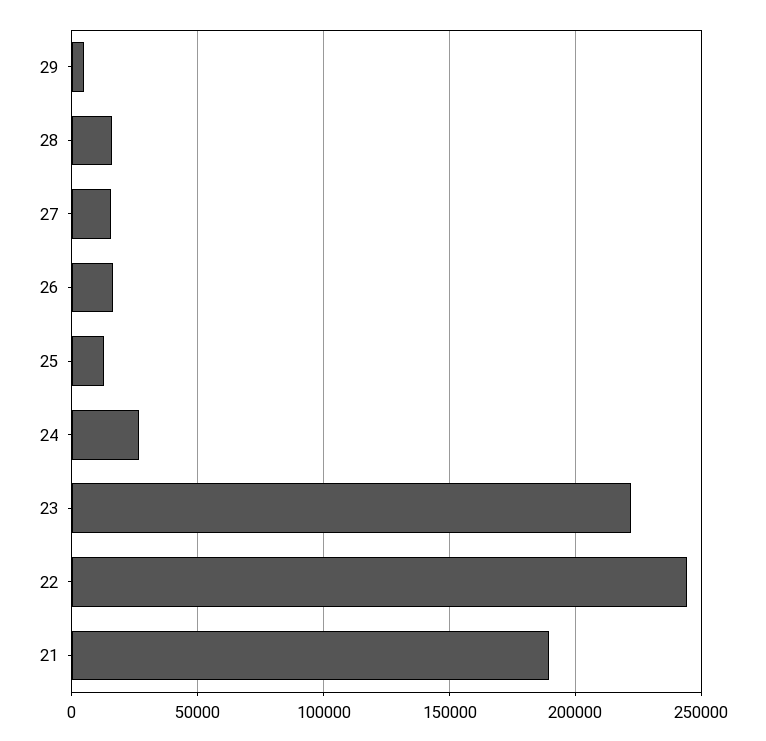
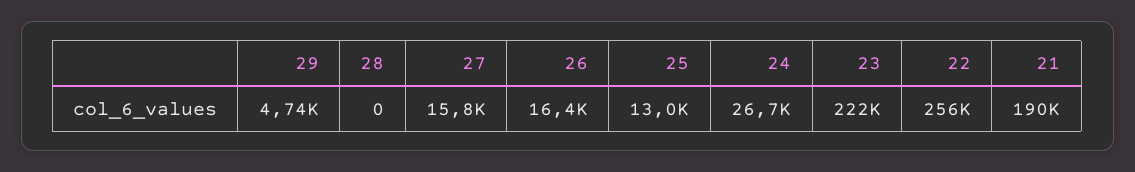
  {
    "29": 4740,
-   "28": 15000,
+   "28": 0,
    "27": 15800,
    "26": 16400,
    "25": 13000,
    "24": 26700,
    "23": 222000,
-   "22": 245000,
+   "22": 256000,
    "21": 190000
  }

